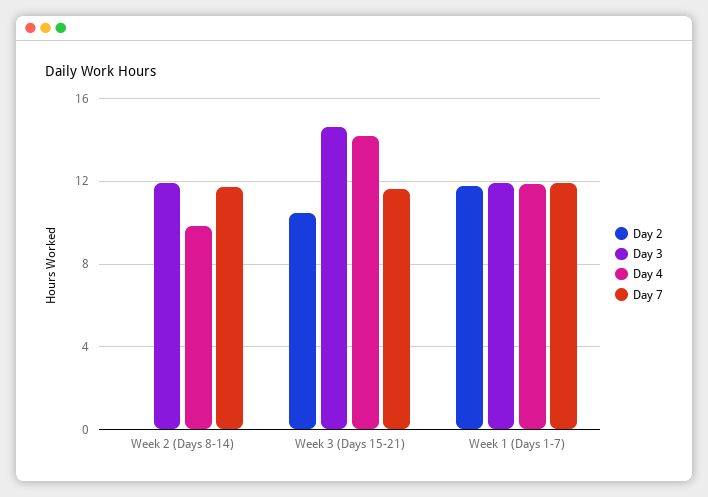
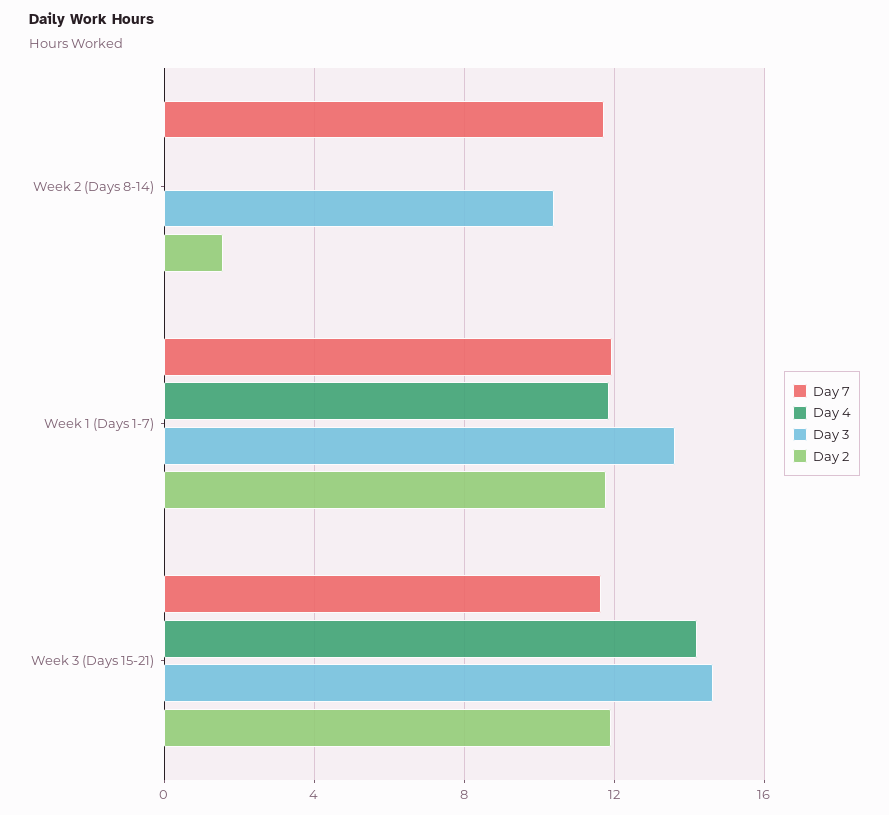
  {
    "Day 2": {
-     "Week 2 (Days 8-14)": 0,
+     "Week 2 (Days 8-14)": 1.5,
-     "Week 3 (Days 15-21)": 10.5,
+     "Week 3 (Days 15-21)": 12,
      "Week 1 (Days 1-7)": 12
    },
    "Day 3": {
-     "Week 2 (Days 8-14)": 12,
+     "Week 2 (Days 8-14)": 10.5,
      "Week 3 (Days 15-21)": 14.5,
-     "Week 1 (Days 1-7)": 12
+     "Week 1 (Days 1-7)": 13.5
    },
    "Day 4": {
-     "Week 2 (Days 8-14)": 10,
+     "Week 2 (Days 8-14)": 0,
      "Week 3 (Days 15-21)": 14,
      "Week 1 (Days 1-7)": 12
    },
    "Day 7": {
      "Week 2 (Days 8-14)": 11.5,
      "Week 3 (Days 15-21)": 11.5,
      "Week 1 (Days 1-7)": 12
    }
  }

